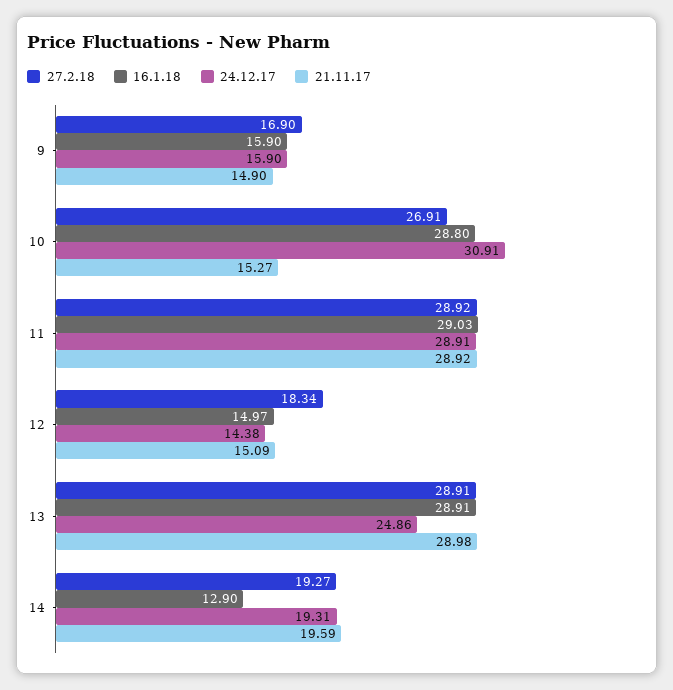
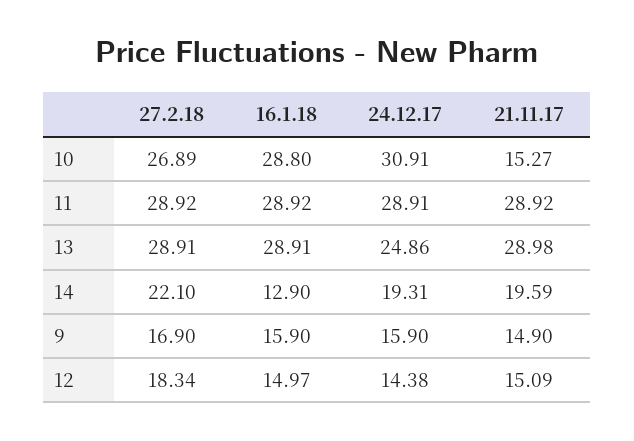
  {
    "27.2.18": {
      "9": 16.9,
-     "10": 26.91,
+     "10": 26.89,
      "11": 28.92,
      "12": 18.34,
      "13": 28.91,
-     "14": 19.27
+     "14": 22.1
    },
    "16.1.18": {
      "9": 15.9,
      "10": 28.8,
-     "11": 29.03,
+     "11": 28.92,
      "12": 14.97,
      "13": 28.91,
      "14": 12.9
    },
    "24.12.17": {
      "9": 15.9,
      "10": 30.91,
      "11": 28.91,
      "12": 14.38,
      "13": 24.86,
      "14": 19.31
    },
    "21.11.17": {
      "9": 14.9,
      "10": 15.27,
      "11": 28.92,
      "12": 15.09,
      "13": 28.98,
      "14": 19.59
    }
  }

